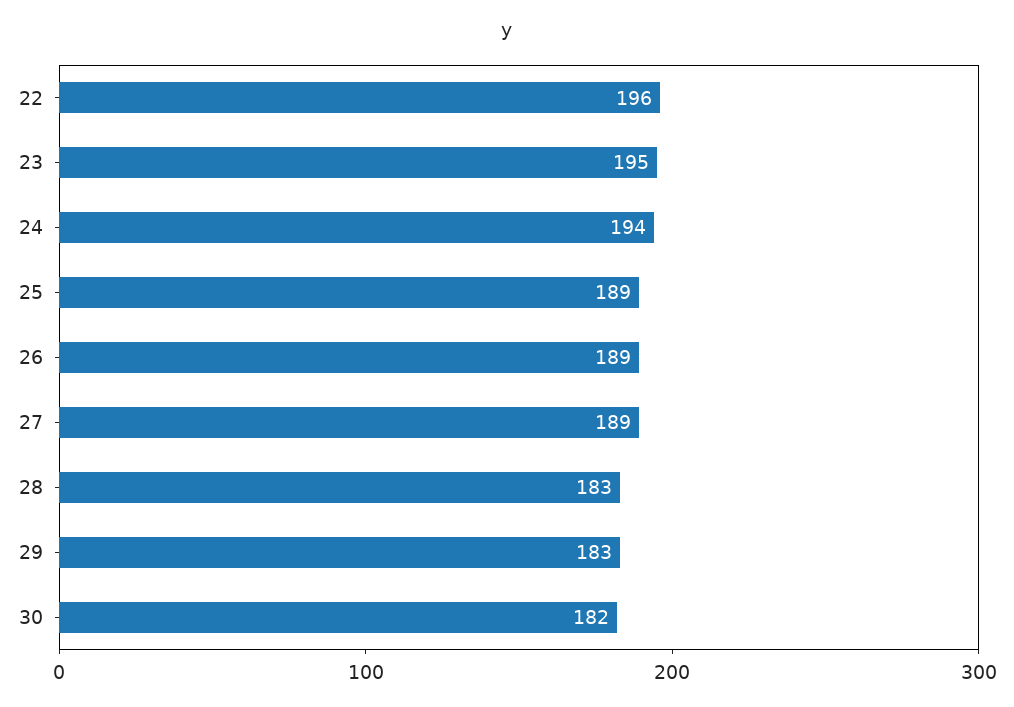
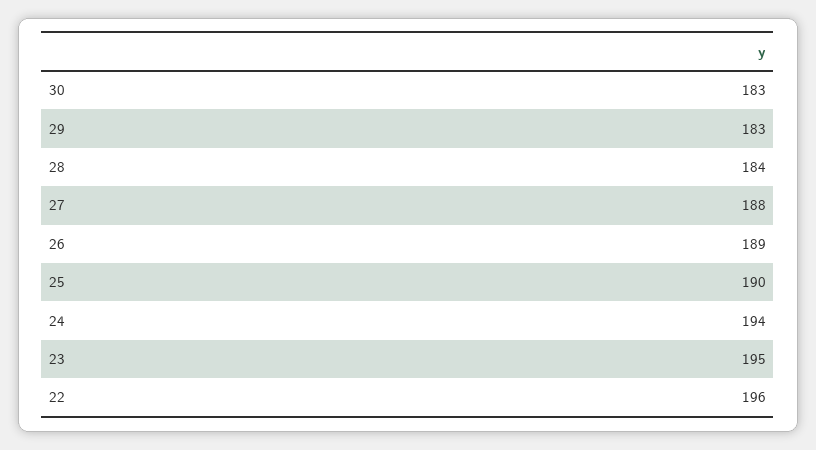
  {
    "22": 196,
    "23": 195,
    "24": 194,
-   "25": 189,
+   "25": 190,
    "26": 189,
-   "27": 189,
+   "27": 188,
-   "28": 183,
+   "28": 184,
    "29": 183,
-   "30": 182
+   "30": 183
  }

